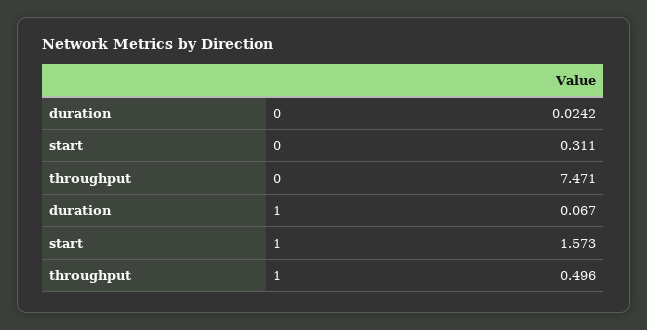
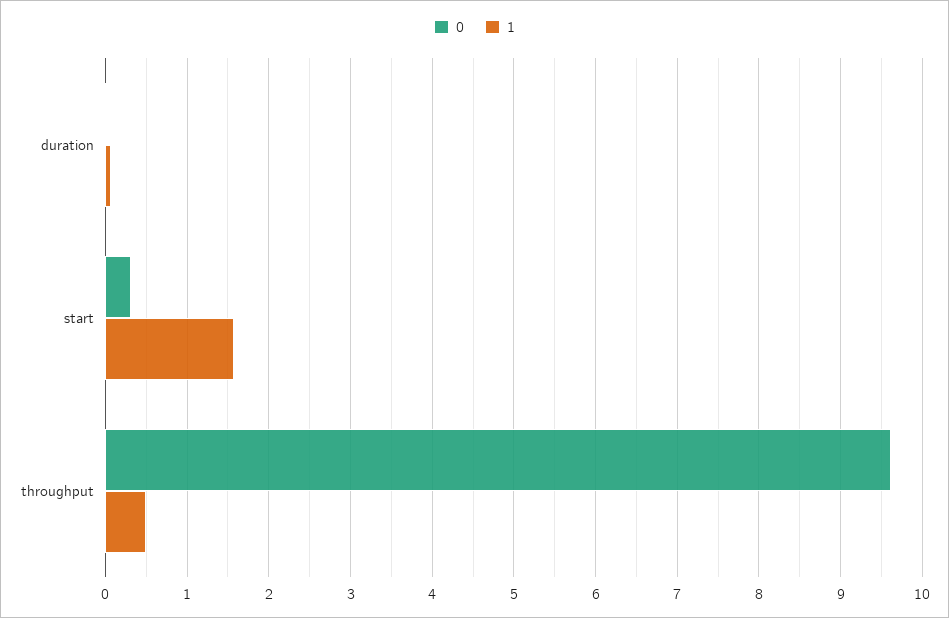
  {
    "0": {
      "duration": 0.0242,
      "start": 0.311,
-     "throughput": 7.471
+     "throughput": 9.6
    },
    "1": {
      "duration": 0.067,
      "start": 1.573,
      "throughput": 0.496
    }
  }

